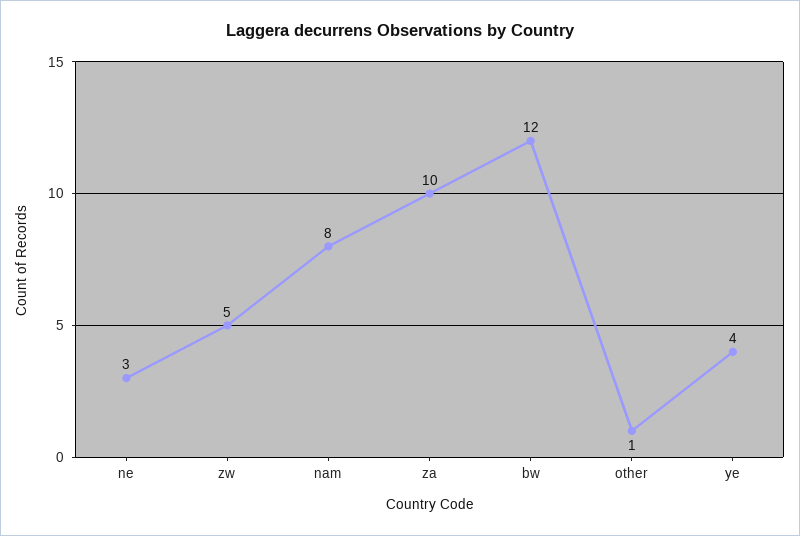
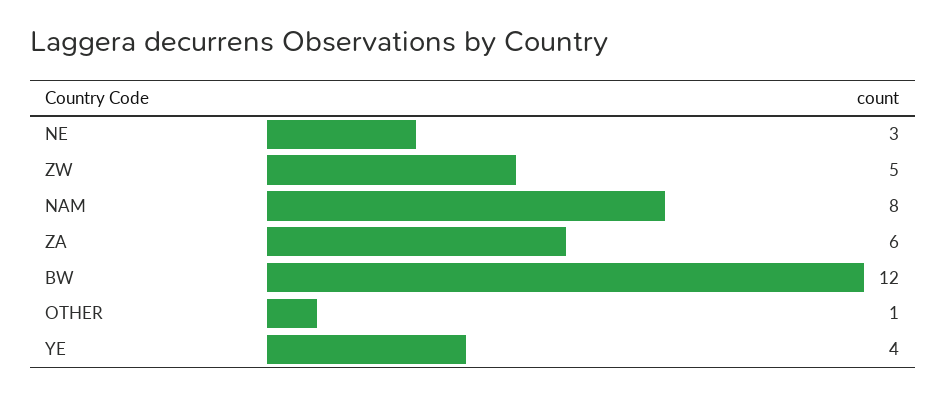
  {
    "ne": 3,
    "zw": 5,
    "nam": 8,
-   "za": 10,
+   "za": 6,
    "bw": 12,
    "other": 1,
    "ye": 4
  }

